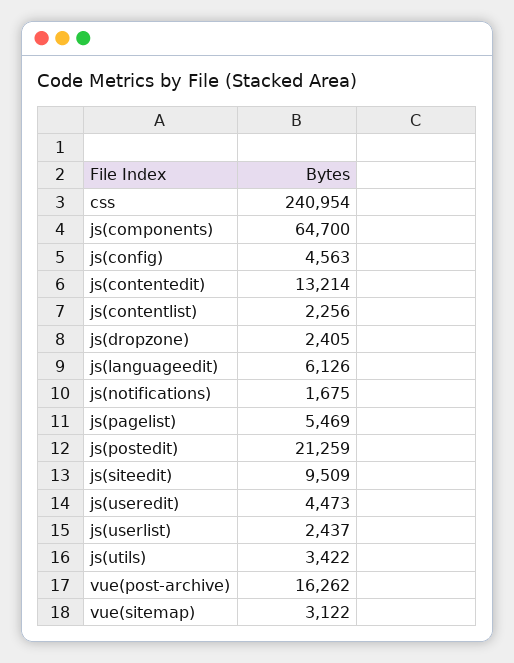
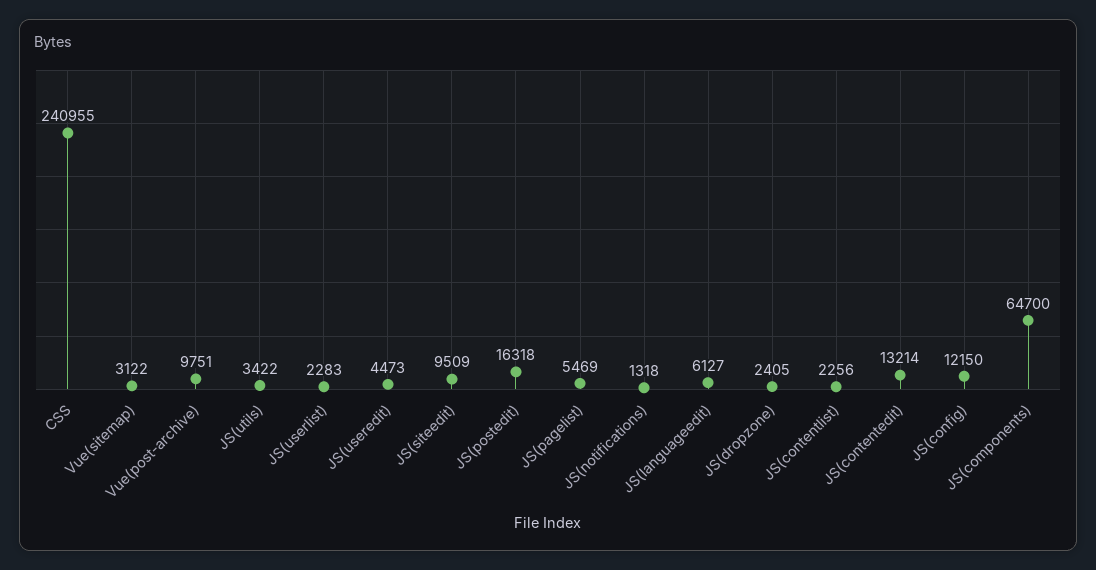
  {
-   "css": 240954,
+   "css": 240955,
    "js(components)": 64700,
-   "js(config)": 4563,
+   "js(config)": 12150,
    "js(contentedit)": 13214,
    "js(contentlist)": 2256,
    "js(dropzone)": 2405,
-   "js(languageedit)": 6126,
+   "js(languageedit)": 6127,
-   "js(notifications)": 1675,
+   "js(notifications)": 1318,
    "js(pagelist)": 5469,
-   "js(postedit)": 21259,
+   "js(postedit)": 16318,
    "js(siteedit)": 9509,
    "js(useredit)": 4473,
-   "js(userlist)": 2437,
+   "js(userlist)": 2283,
    "js(utils)": 3422,
-   "vue(post-archive)": 16262,
+   "vue(post-archive)": 9751,
    "vue(sitemap)": 3122
  }

